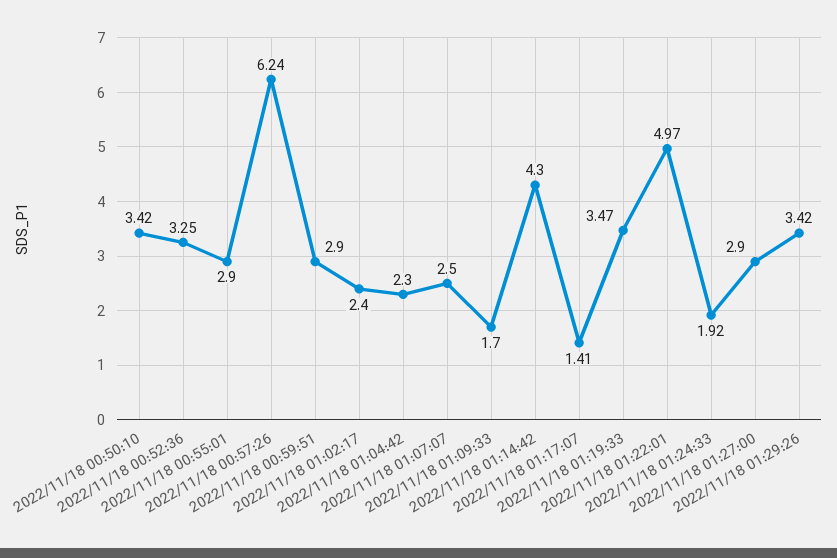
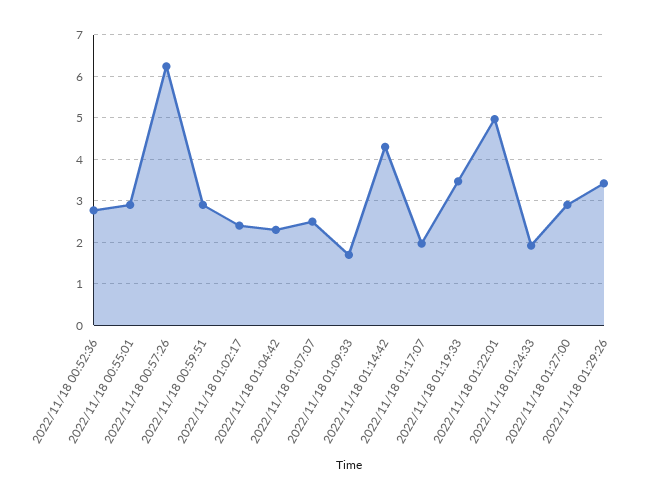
  {
-   "2022/11/18 00:50:10": 3.42,
-   "2022/11/18 00:52:36": 3.25,
+   "2022/11/18 00:52:36": 2.8,
    "2022/11/18 00:55:01": 2.9,
    "2022/11/18 00:57:26": 6.24,
    "2022/11/18 00:59:51": 2.9,
    "2022/11/18 01:02:17": 2.4,
    "2022/11/18 01:04:42": 2.3,
    "2022/11/18 01:07:07": 2.5,
    "2022/11/18 01:09:33": 1.7,
    "2022/11/18 01:14:42": 4.3,
-   "2022/11/18 01:17:07": 1.41,
+   "2022/11/18 01:17:07": 2,
    "2022/11/18 01:19:33": 3.47,
    "2022/11/18 01:22:01": 4.97,
    "2022/11/18 01:24:33": 1.92,
    "2022/11/18 01:27:00": 2.9,
    "2022/11/18 01:29:26": 3.42
  }

